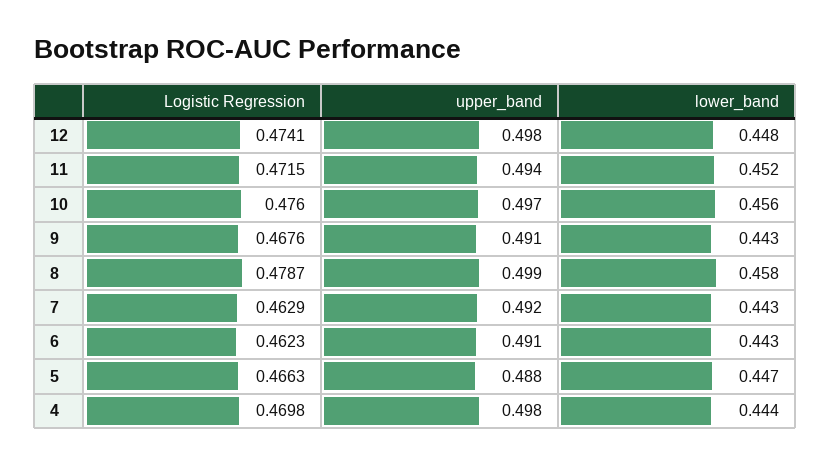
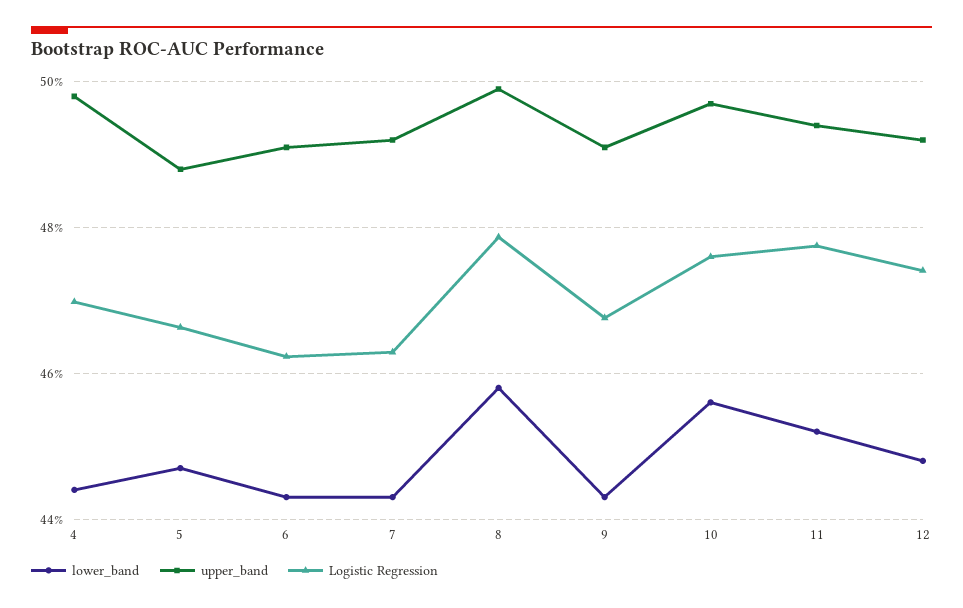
  {
    "Logistic Regression": {
      "12": 0.4741,
-     "11": 0.4715,
+     "11": 0.478,
      "10": 0.476,
      "9": 0.4676,
      "8": 0.4787,
      "7": 0.4629,
      "6": 0.4623,
      "5": 0.4663,
      "4": 0.4698
    },
    "upper_band": {
-     "12": 0.498,
+     "12": 0.492,
      "11": 0.494,
      "10": 0.497,
      "9": 0.491,
      "8": 0.499,
      "7": 0.492,
      "6": 0.491,
      "5": 0.488,
      "4": 0.498
    },
    "lower_band": {
      "12": 0.448,
      "11": 0.452,
      "10": 0.456,
      "9": 0.443,
      "8": 0.458,
      "7": 0.443,
      "6": 0.443,
      "5": 0.447,
      "4": 0.444
    }
  }

